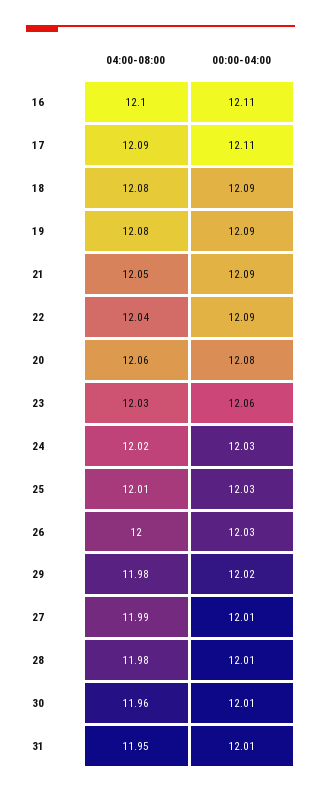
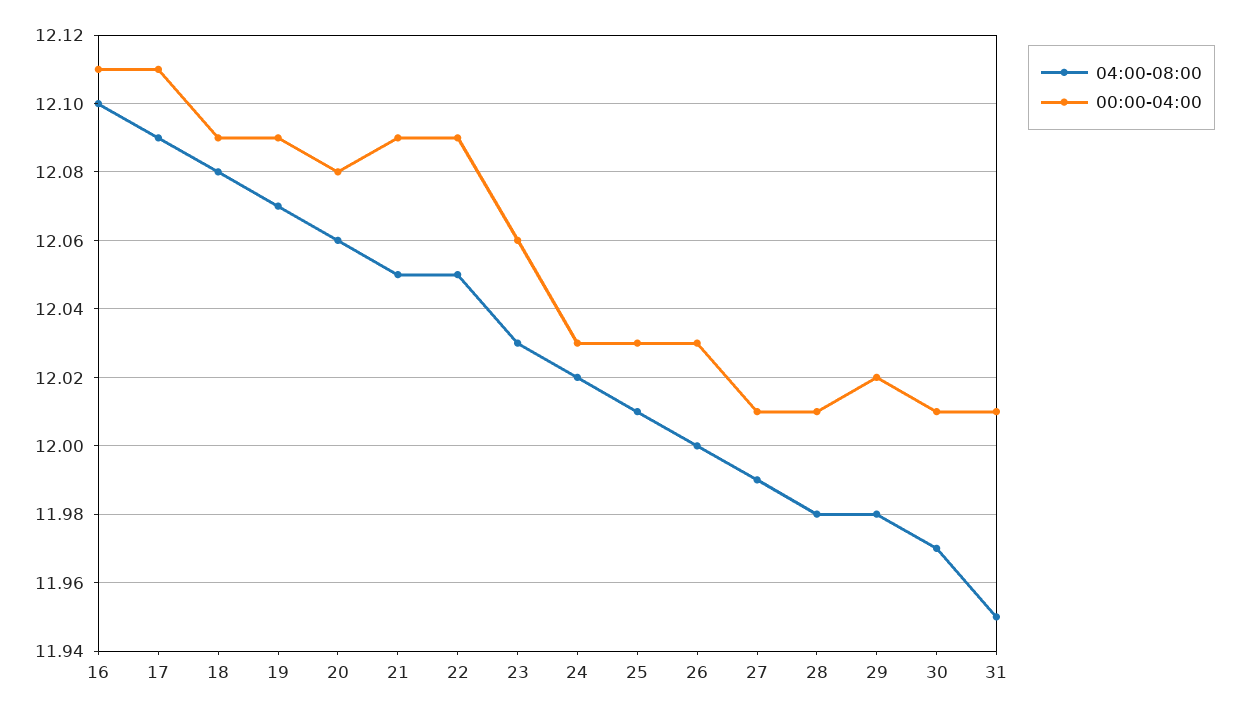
  {
    "04:00-08:00": {
      "16": 12.1,
      "17": 12.09,
      "18": 12.08,
-     "19": 12.08,
+     "19": 12.07,
      "21": 12.05,
-     "22": 12.04,
+     "22": 12.05,
      "20": 12.06,
      "23": 12.03,
      "24": 12.02,
      "25": 12.01,
      "26": 12,
      "29": 11.98,
      "27": 11.99,
      "28": 11.98,
-     "30": 11.96,
+     "30": 11.97,
      "31": 11.95
    },
    "00:00-04:00": {
      "16": 12.11,
      "17": 12.11,
      "18": 12.09,
      "19": 12.09,
      "21": 12.09,
      "22": 12.09,
      "20": 12.08,
      "23": 12.06,
      "24": 12.03,
      "25": 12.03,
      "26": 12.03,
      "29": 12.02,
      "27": 12.01,
      "28": 12.01,
      "30": 12.01,
      "31": 12.01
    }
  }

